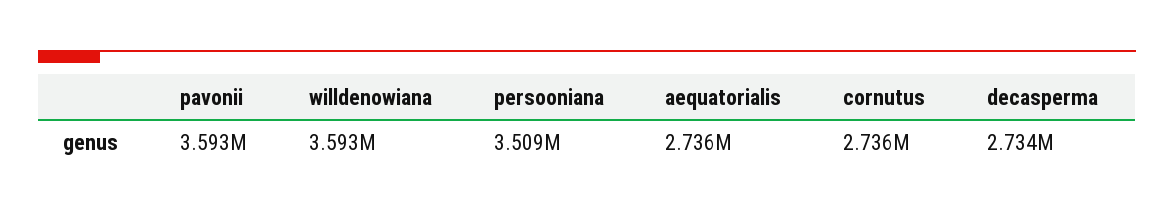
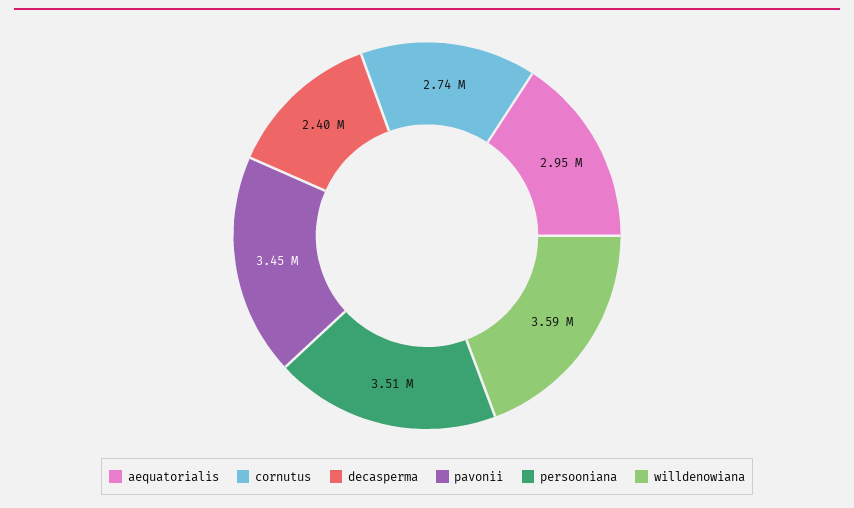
  {
-   "pavonii": 3593000,
+   "pavonii": 3450000,
    "willdenowiana": 3593000,
    "persooniana": 3509000,
-   "aequatorialis": 2736000,
+   "aequatorialis": 2950000,
    "cornutus": 2736000,
-   "decasperma": 2734000
+   "decasperma": 2400000
  }

